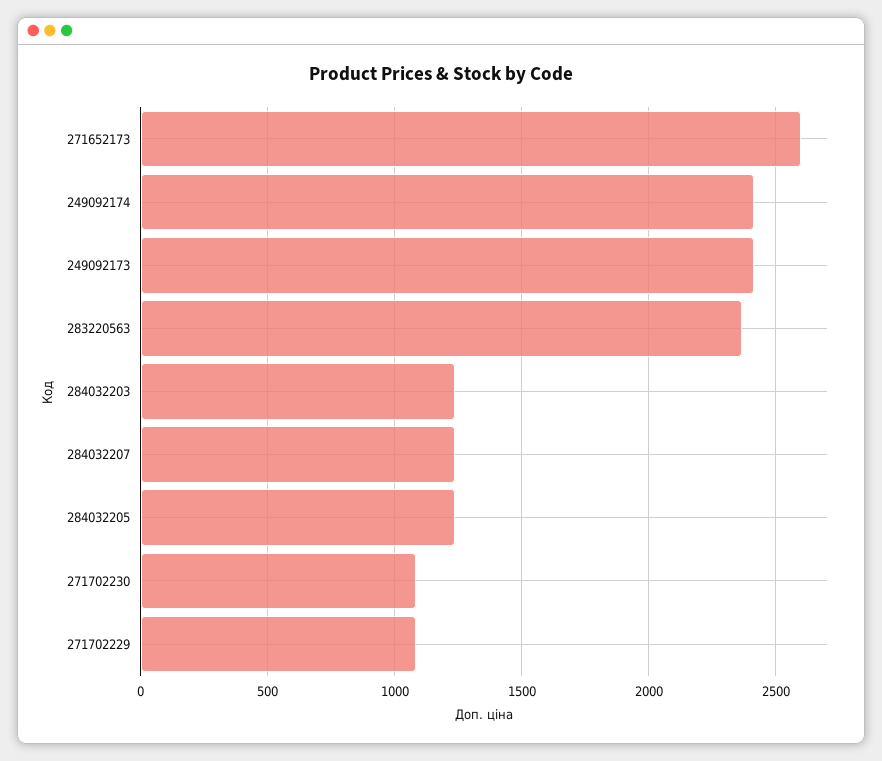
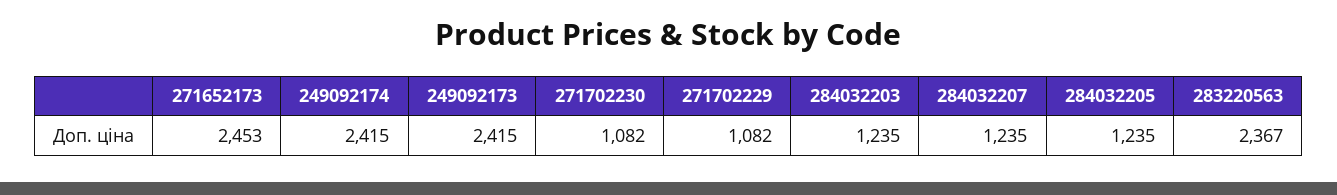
  {
-   "271652173": 2600,
+   "271652173": 2453,
    "249092174": 2415,
    "249092173": 2415,
    "283220563": 2367,
    "284032203": 1235,
    "284032207": 1235,
    "284032205": 1235,
    "271702230": 1082,
    "271702229": 1082
  }

